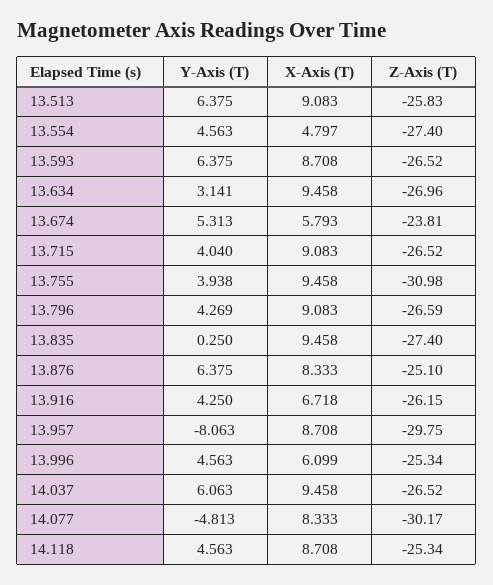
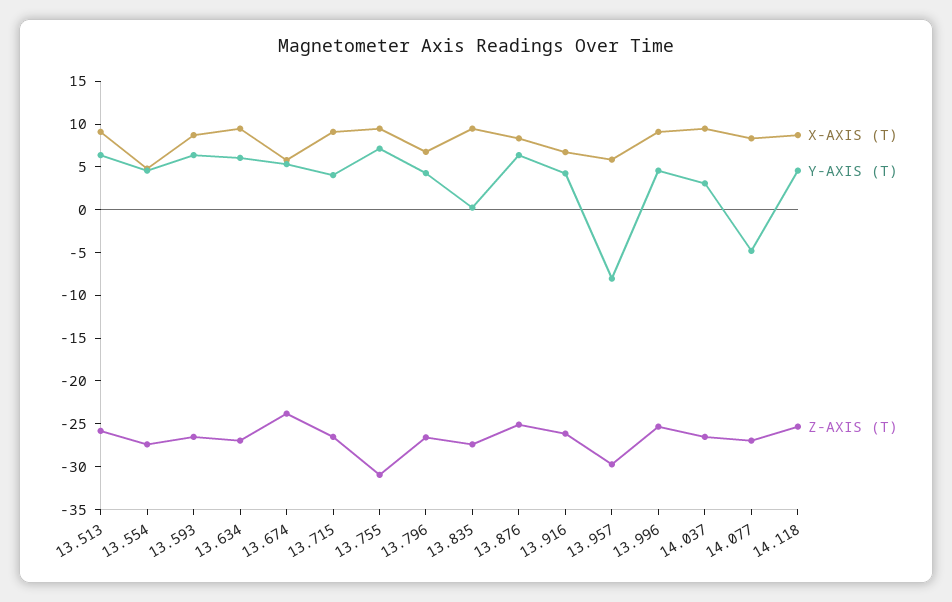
  {
    "Y-Axis (T)": {
      "13.513": 6.375,
      "13.554": 4.563,
      "13.593": 6.375,
-     "13.634": 3.141,
+     "13.634": 6,
      "13.674": 5.313,
      "13.715": 4.04,
-     "13.755": 3.938,
+     "13.755": 7,
      "13.796": 4.269,
      "13.835": 0.25,
      "13.876": 6.375,
      "13.916": 4.25,
      "13.957": -8.063,
      "13.996": 4.563,
-     "14.037": 6.063,
+     "14.037": 3,
      "14.077": -4.813,
      "14.118": 4.563
    },
    "X-Axis (T)": {
      "13.513": 9.083,
      "13.554": 4.797,
      "13.593": 8.708,
      "13.634": 9.458,
      "13.674": 5.793,
      "13.715": 9.083,
      "13.755": 9.458,
-     "13.796": 9.083,
+     "13.796": 7,
      "13.835": 9.458,
      "13.876": 8.333,
      "13.916": 6.718,
-     "13.957": 8.708,
+     "13.957": 6,
-     "13.996": 6.099,
+     "13.996": 9,
      "14.037": 9.458,
      "14.077": 8.333,
      "14.118": 8.708
    },
    "Z-Axis (T)": {
      "13.513": -25.83,
      "13.554": -27.4,
      "13.593": -26.52,
      "13.634": -26.96,
      "13.674": -23.81,
      "13.715": -26.52,
      "13.755": -30.98,
      "13.796": -26.59,
      "13.835": -27.4,
      "13.876": -25.1,
      "13.916": -26.15,
      "13.957": -29.75,
      "13.996": -25.34,
      "14.037": -26.52,
-     "14.077": -30.17,
+     "14.077": -27,
      "14.118": -25.34
    }
  }

